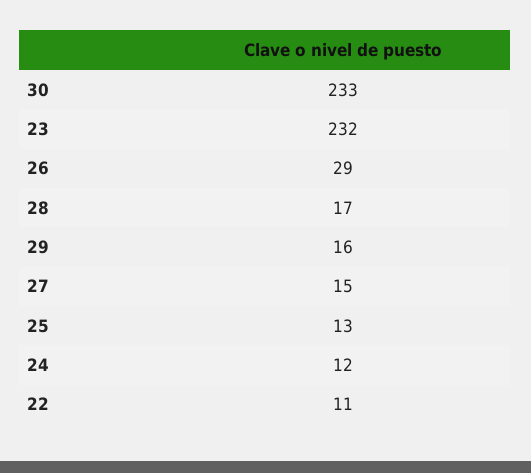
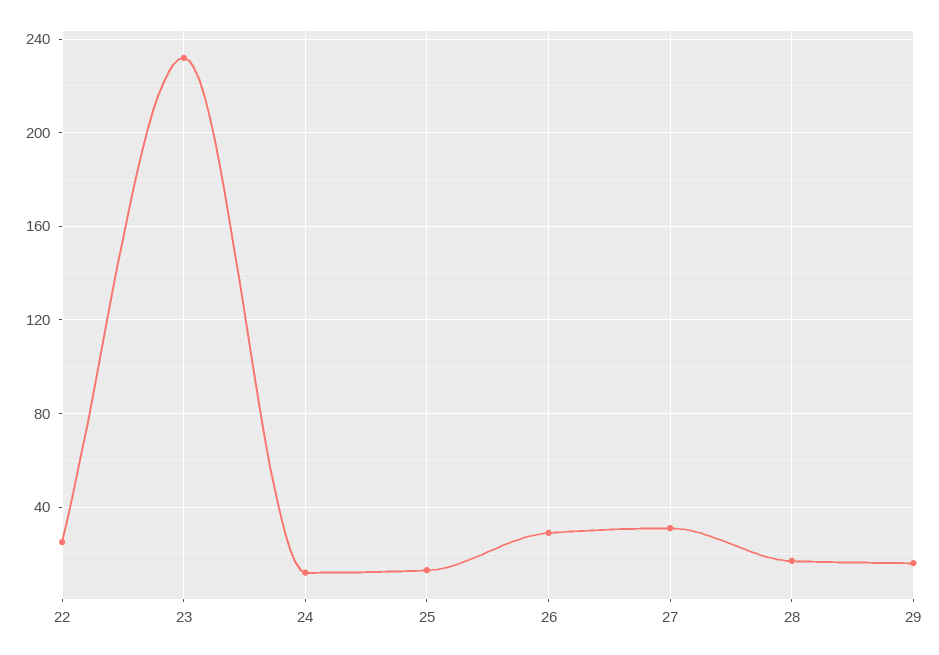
  {
-   "30": 233,
    "23": 232,
    "26": 29,
    "28": 17,
    "29": 16,
-   "27": 15,
+   "27": 30,
    "25": 13,
    "24": 12,
-   "22": 11
+   "22": 25
  }

